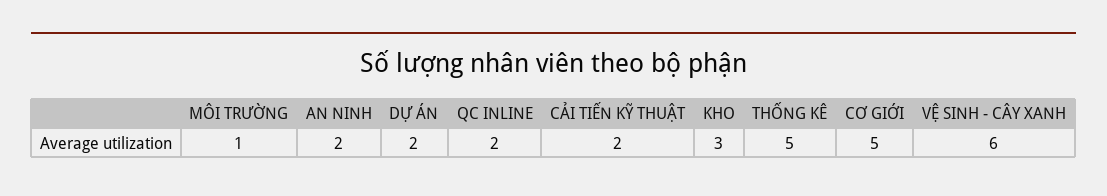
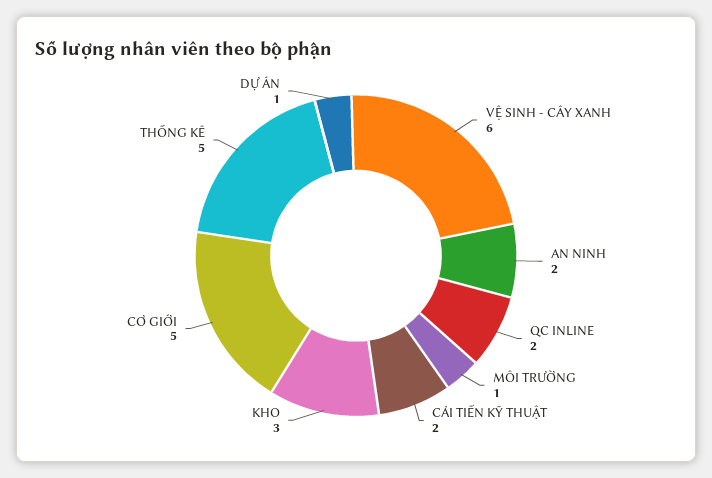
  {
    "MÔI TRƯỜNG": 1,
    "AN NINH": 2,
-   "DỰ ÁN": 2,
+   "DỰ ÁN": 1,
    "QC INLINE": 2,
    "CẢI TIẾN KỸ THUẬT": 2,
    "KHO": 3,
    "THỐNG KÊ": 5,
    "CƠ GIỚI": 5,
    "VỆ SINH - CÂY XANH": 6
  }

